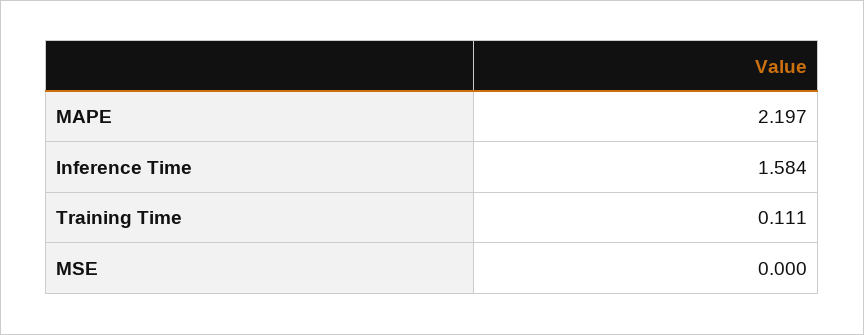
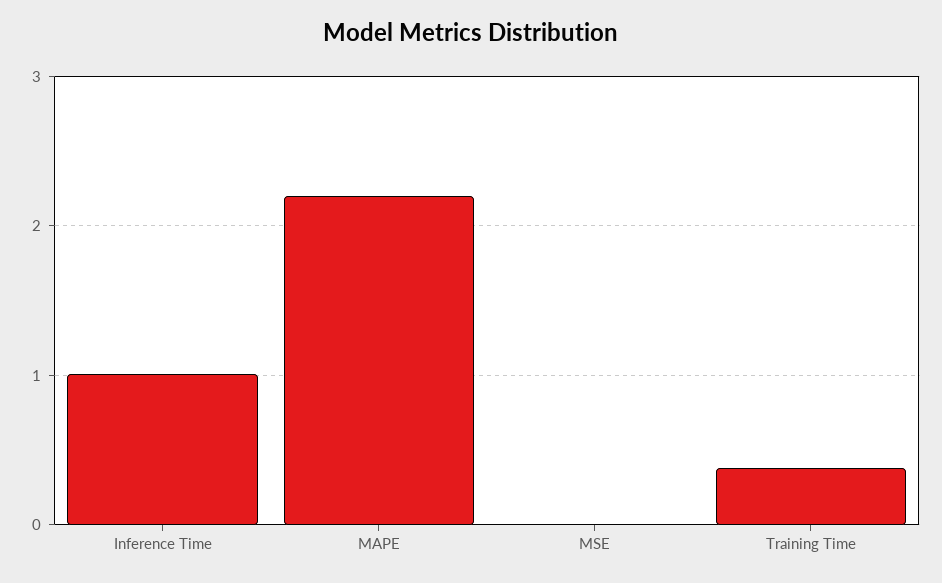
  {
    "MAPE": 2.197,
-   "Inference Time": 1.584,
+   "Inference Time": 1,
-   "Training Time": 0.111,
+   "Training Time": 0.4,
    "MSE": 0
  }

